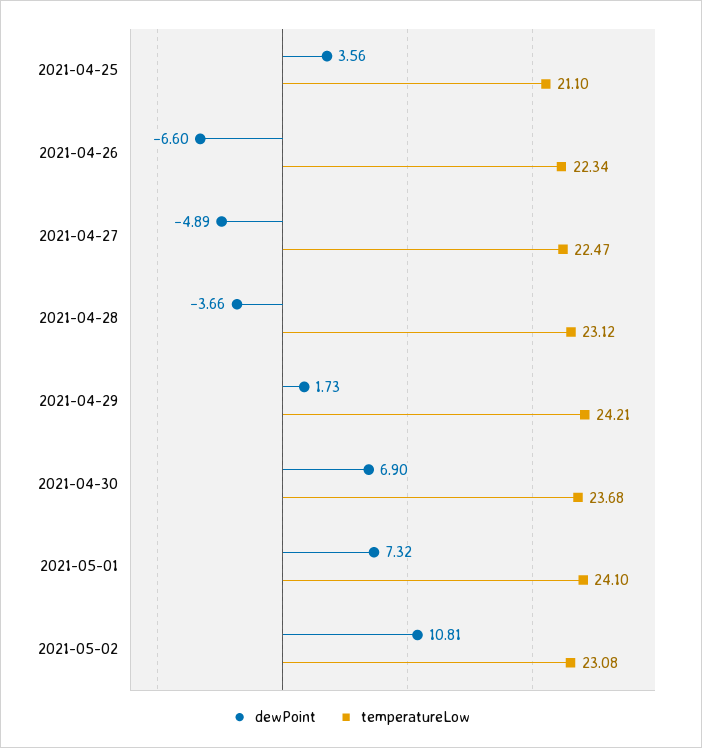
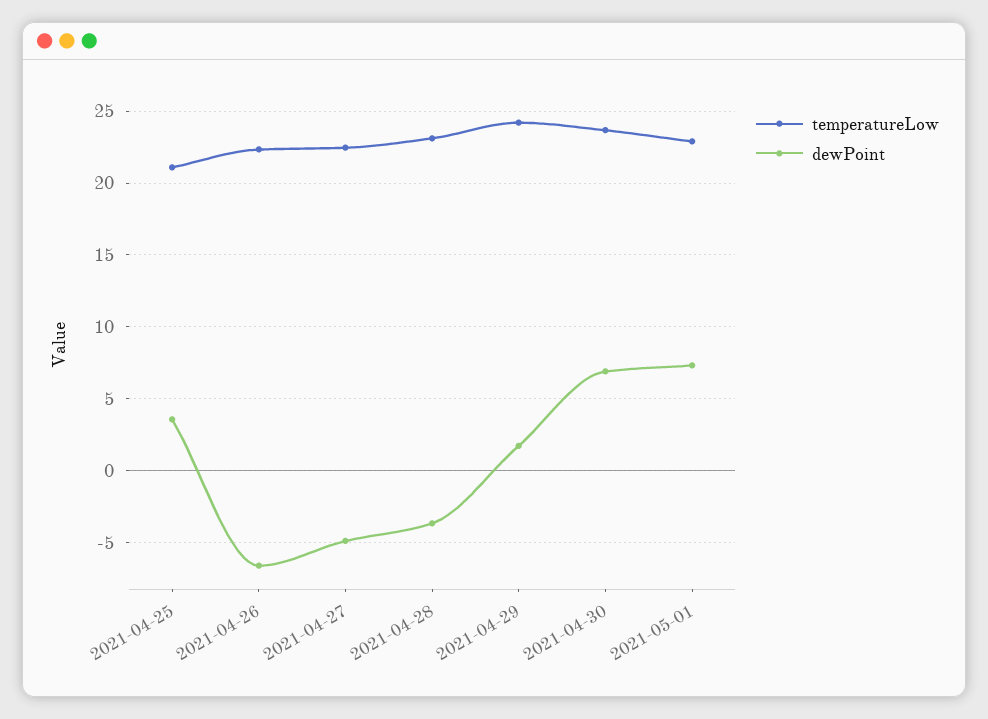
  {
    "dewPoint": {
      "2021-04-25": 3.56,
      "2021-04-26": -6.6,
      "2021-04-27": -4.89,
      "2021-04-28": -3.66,
      "2021-04-29": 1.73,
      "2021-04-30": 6.9,
-     "2021-05-01": 7.32,
+     "2021-05-01": 7.32
-     "2021-05-02": 10.81
    },
    "temperatureLow": {
      "2021-04-25": 21.1,
      "2021-04-26": 22.34,
      "2021-04-27": 22.47,
      "2021-04-28": 23.12,
      "2021-04-29": 24.21,
      "2021-04-30": 23.68,
-     "2021-05-01": 24.1,
+     "2021-05-01": 23
-     "2021-05-02": 23.08
    }
  }

